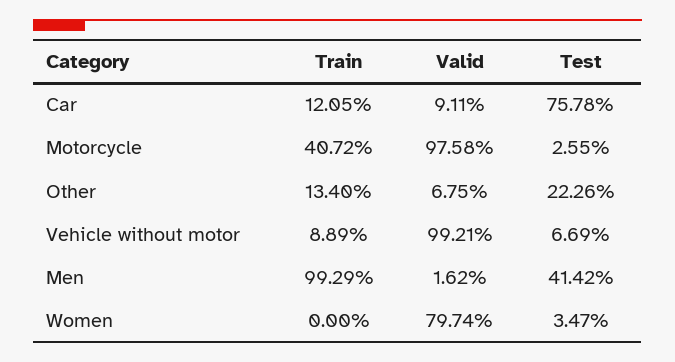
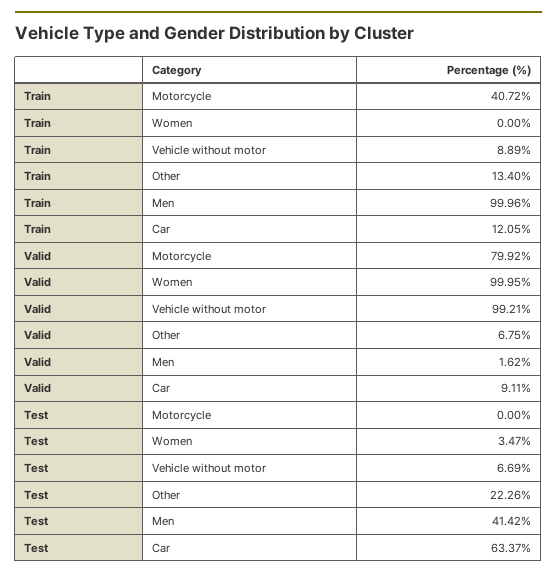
  {
    "Train": {
      "Car": 12.05,
      "Motorcycle": 40.72,
      "Other": 13.4,
      "Vehicle without motor": 8.89,
-     "Men": 99.29,
+     "Men": 99.96,
      "Women": 0
    },
    "Valid": {
      "Car": 9.11,
-     "Motorcycle": 97.58,
+     "Motorcycle": 79.92,
      "Other": 6.75,
      "Vehicle without motor": 99.21,
      "Men": 1.62,
-     "Women": 79.74
+     "Women": 99.95
    },
    "Test": {
-     "Car": 75.78,
+     "Car": 63.37,
-     "Motorcycle": 2.55,
+     "Motorcycle": 0,
      "Other": 22.26,
      "Vehicle without motor": 6.69,
      "Men": 41.42,
      "Women": 3.47
    }
  }

